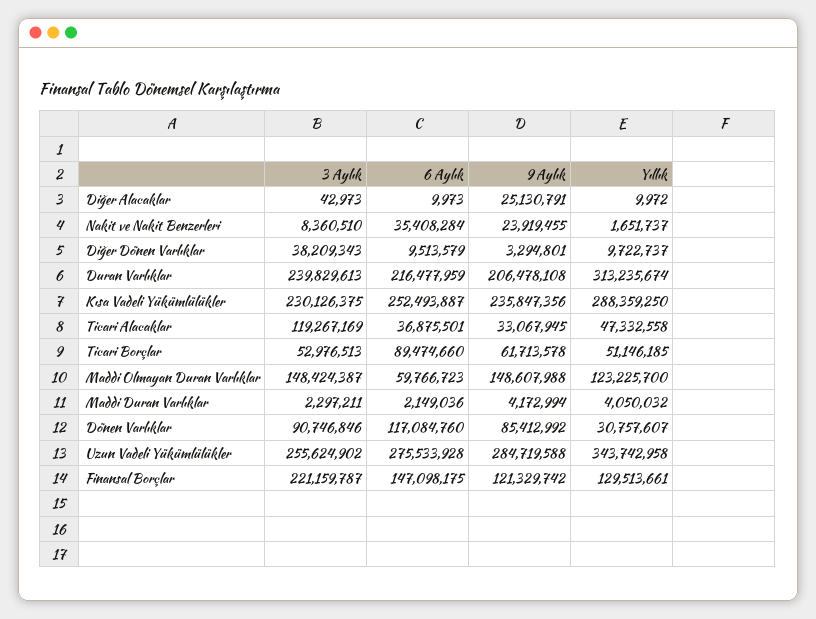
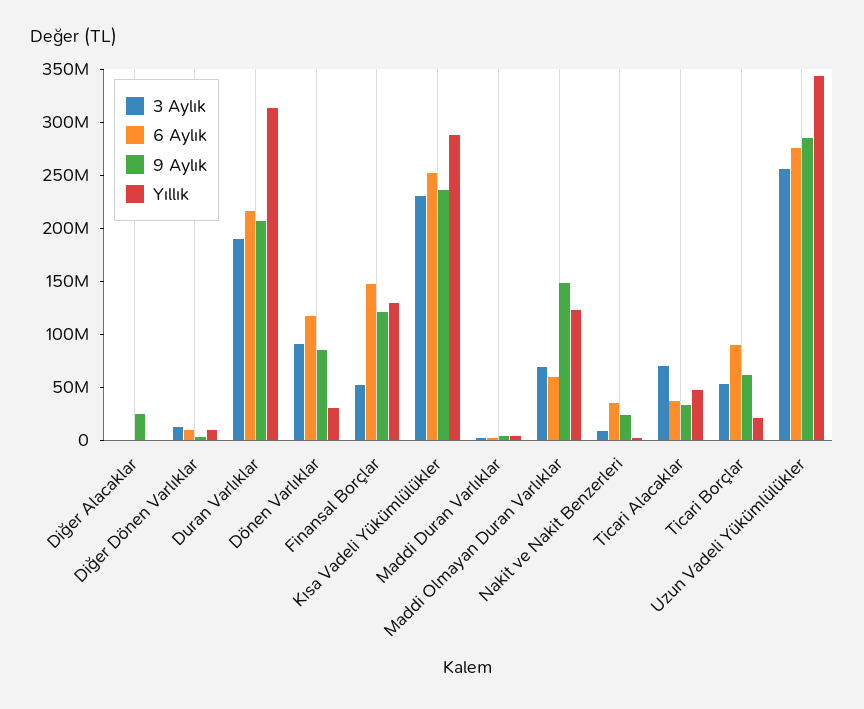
  {
    "3 Aylık": {
      "Diğer Alacaklar": 42973,
      "Nakit ve Nakit Benzerleri": 8360510,
-     "Diğer Dönen Varlıklar": 38209343,
+     "Diğer Dönen Varlıklar": 10000000,
-     "Duran Varlıklar": 239829613,
+     "Duran Varlıklar": 190000000,
      "Kısa Vadeli Yükümlülükler": 230126375,
-     "Ticari Alacaklar": 119267169,
+     "Ticari Alacaklar": 70000000,
      "Ticari Borçlar": 52976513,
-     "Maddi Olmayan Duran Varlıklar": 148424387,
+     "Maddi Olmayan Duran Varlıklar": 70000000,
      "Maddi Duran Varlıklar": 2297211,
      "Dönen Varlıklar": 90746846,
      "Uzun Vadeli Yükümlülükler": 255624902,
-     "Finansal Borçlar": 221159787
+     "Finansal Borçlar": 50000000
    },
    "6 Aylık": {
      "Diğer Alacaklar": 9973,
      "Nakit ve Nakit Benzerleri": 35408284,
      "Diğer Dönen Varlıklar": 9513579,
      "Duran Varlıklar": 216477959,
      "Kısa Vadeli Yükümlülükler": 252493887,
      "Ticari Alacaklar": 36875501,
      "Ticari Borçlar": 89474660,
      "Maddi Olmayan Duran Varlıklar": 59766723,
      "Maddi Duran Varlıklar": 2149036,
      "Dönen Varlıklar": 117084760,
      "Uzun Vadeli Yükümlülükler": 275533928,
      "Finansal Borçlar": 147098175
    },
    "9 Aylık": {
      "Diğer Alacaklar": 25130791,
      "Nakit ve Nakit Benzerleri": 23919455,
      "Diğer Dönen Varlıklar": 3294801,
      "Duran Varlıklar": 206478108,
      "Kısa Vadeli Yükümlülükler": 235847356,
      "Ticari Alacaklar": 33067945,
      "Ticari Borçlar": 61713578,
      "Maddi Olmayan Duran Varlıklar": 148607988,
      "Maddi Duran Varlıklar": 4172994,
      "Dönen Varlıklar": 85412992,
      "Uzun Vadeli Yükümlülükler": 284719588,
      "Finansal Borçlar": 121329742
    },
    "Yıllık": {
      "Diğer Alacaklar": 9972,
      "Nakit ve Nakit Benzerleri": 1651737,
      "Diğer Dönen Varlıklar": 9722737,
      "Duran Varlıklar": 313235674,
      "Kısa Vadeli Yükümlülükler": 288359250,
      "Ticari Alacaklar": 47332558,
-     "Ticari Borçlar": 51146185,
+     "Ticari Borçlar": 20000000,
      "Maddi Olmayan Duran Varlıklar": 123225700,
      "Maddi Duran Varlıklar": 4050032,
      "Dönen Varlıklar": 30757607,
      "Uzun Vadeli Yükümlülükler": 343742958,
      "Finansal Borçlar": 129513661
    }
  }

